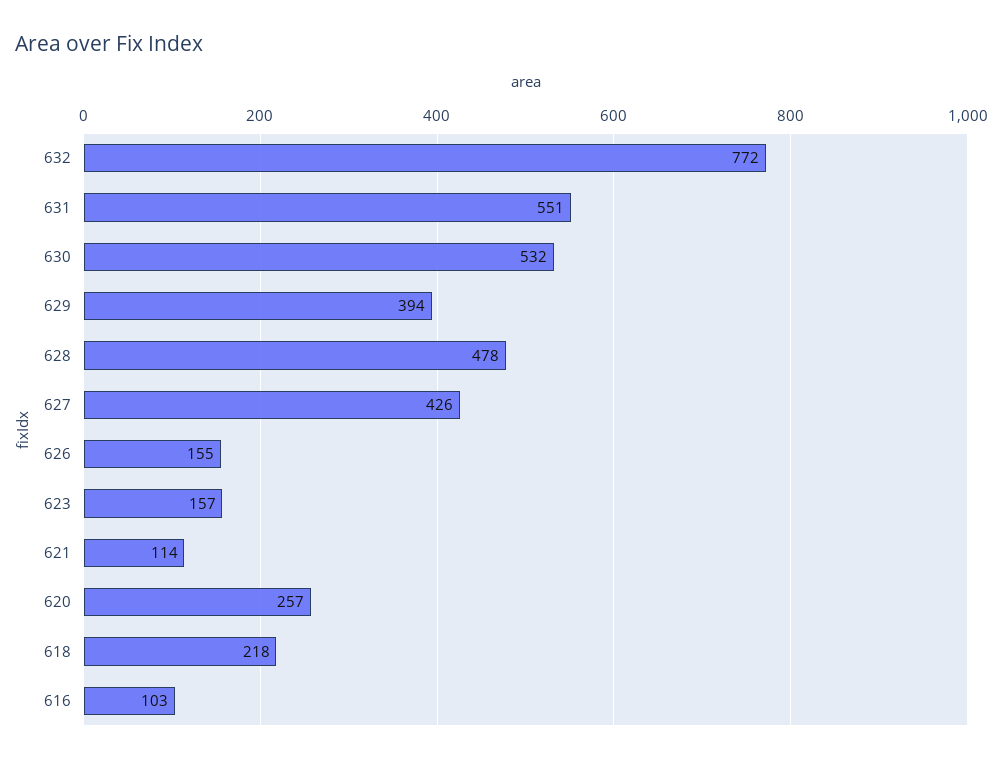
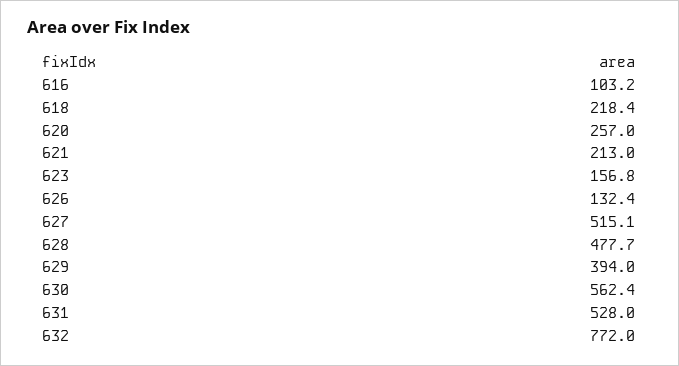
  {
    "632": 772,
-   "631": 551,
+   "631": 528,
-   "630": 532,
+   "630": 562.4,
    "629": 394,
    "628": 477.7,
-   "627": 426,
+   "627": 515.1,
-   "626": 155,
+   "626": 132.4,
    "623": 156.8,
-   "621": 114,
+   "621": 213,
    "620": 257,
    "618": 218.4,
    "616": 103.2
  }

